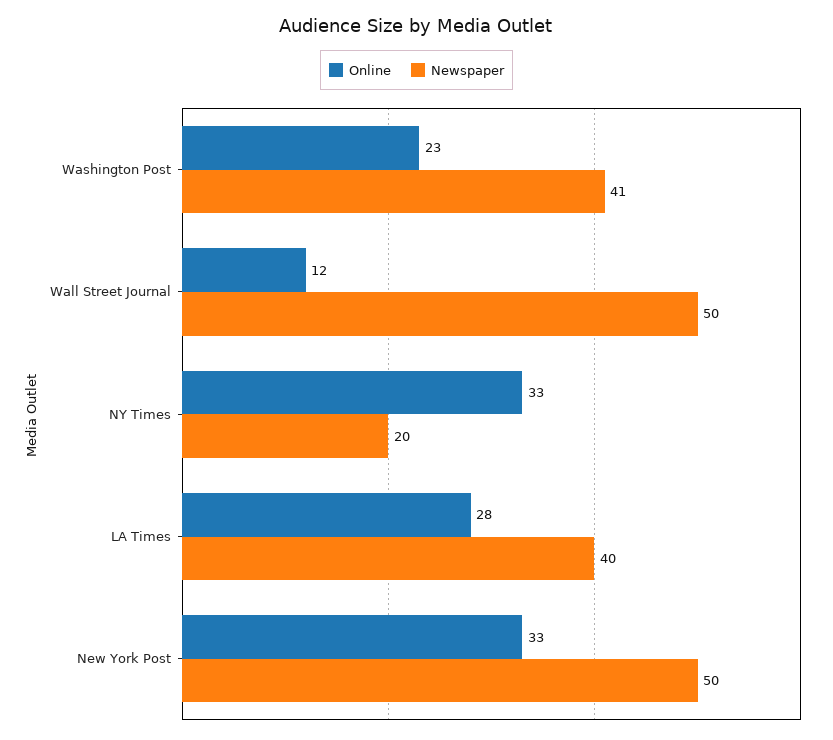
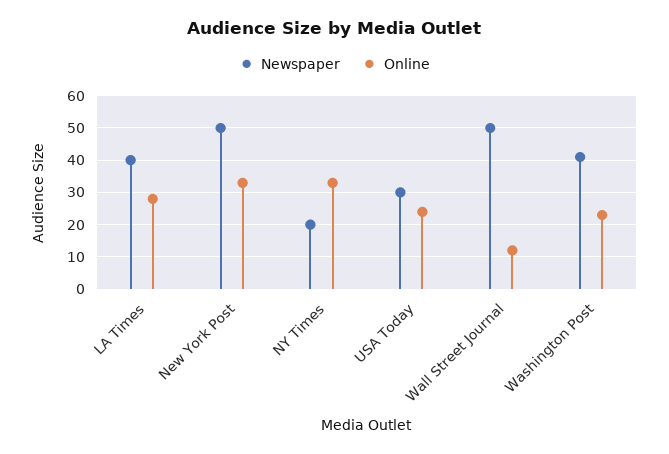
  {
    "Online": {
      "Washington Post": 23,
      "Wall Street Journal": 12,
      "NY Times": 33,
      "LA Times": 28,
-     "New York Post": 33
+     "New York Post": 33,
+     "USA Today": 25
    },
    "Newspaper": {
      "Washington Post": 41,
      "Wall Street Journal": 50,
      "NY Times": 20,
      "LA Times": 40,
-     "New York Post": 50
+     "New York Post": 50,
+     "USA Today": 30
    }
  }

